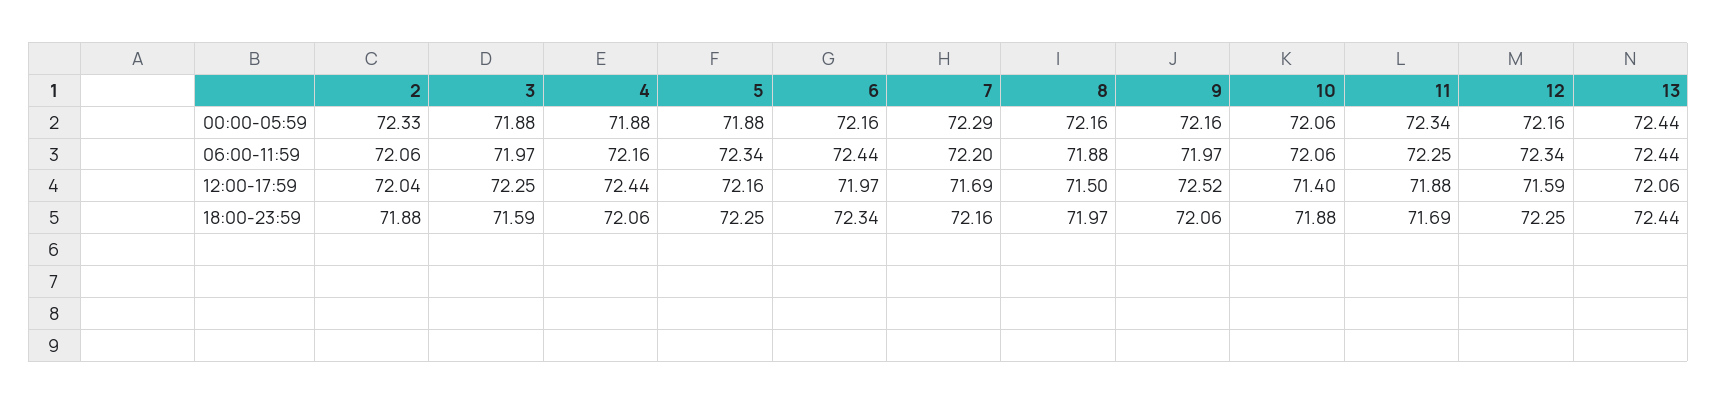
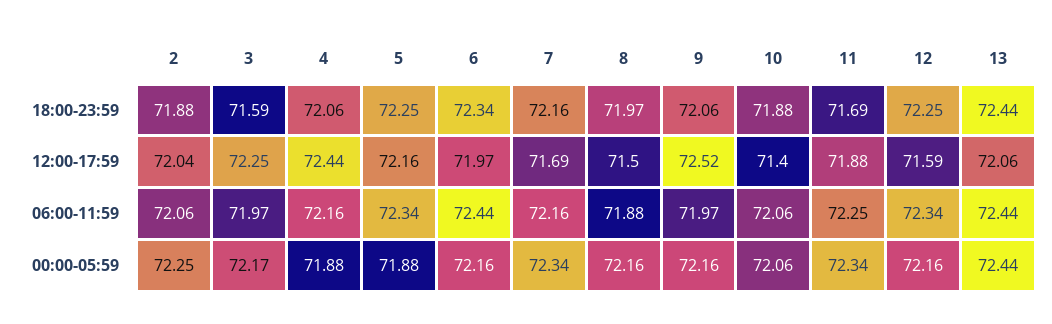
  {
    "2": {
-     "00:00-05:59": 72.33,
+     "00:00-05:59": 72.25,
      "06:00-11:59": 72.06,
      "12:00-17:59": 72.04,
      "18:00-23:59": 71.88
    },
    "3": {
-     "00:00-05:59": 71.88,
+     "00:00-05:59": 72.17,
      "06:00-11:59": 71.97,
      "12:00-17:59": 72.25,
      "18:00-23:59": 71.59
    },
    "4": {
      "00:00-05:59": 71.88,
      "06:00-11:59": 72.16,
      "12:00-17:59": 72.44,
      "18:00-23:59": 72.06
    },
    "5": {
      "00:00-05:59": 71.88,
      "06:00-11:59": 72.34,
      "12:00-17:59": 72.16,
      "18:00-23:59": 72.25
    },
    "6": {
      "00:00-05:59": 72.16,
      "06:00-11:59": 72.44,
      "12:00-17:59": 71.97,
      "18:00-23:59": 72.34
    },
    "7": {
-     "00:00-05:59": 72.29,
+     "00:00-05:59": 72.34,
-     "06:00-11:59": 72.2,
+     "06:00-11:59": 72.16,
      "12:00-17:59": 71.69,
      "18:00-23:59": 72.16
    },
    "8": {
      "00:00-05:59": 72.16,
      "06:00-11:59": 71.88,
      "12:00-17:59": 71.5,
      "18:00-23:59": 71.97
    },
    "9": {
      "00:00-05:59": 72.16,
      "06:00-11:59": 71.97,
      "12:00-17:59": 72.52,
      "18:00-23:59": 72.06
    },
    "10": {
      "00:00-05:59": 72.06,
      "06:00-11:59": 72.06,
      "12:00-17:59": 71.4,
      "18:00-23:59": 71.88
    },
    "11": {
      "00:00-05:59": 72.34,
      "06:00-11:59": 72.25,
      "12:00-17:59": 71.88,
      "18:00-23:59": 71.69
    },
    "12": {
      "00:00-05:59": 72.16,
      "06:00-11:59": 72.34,
      "12:00-17:59": 71.59,
      "18:00-23:59": 72.25
    },
    "13": {
      "00:00-05:59": 72.44,
      "06:00-11:59": 72.44,
      "12:00-17:59": 72.06,
      "18:00-23:59": 72.44
    }
  }

